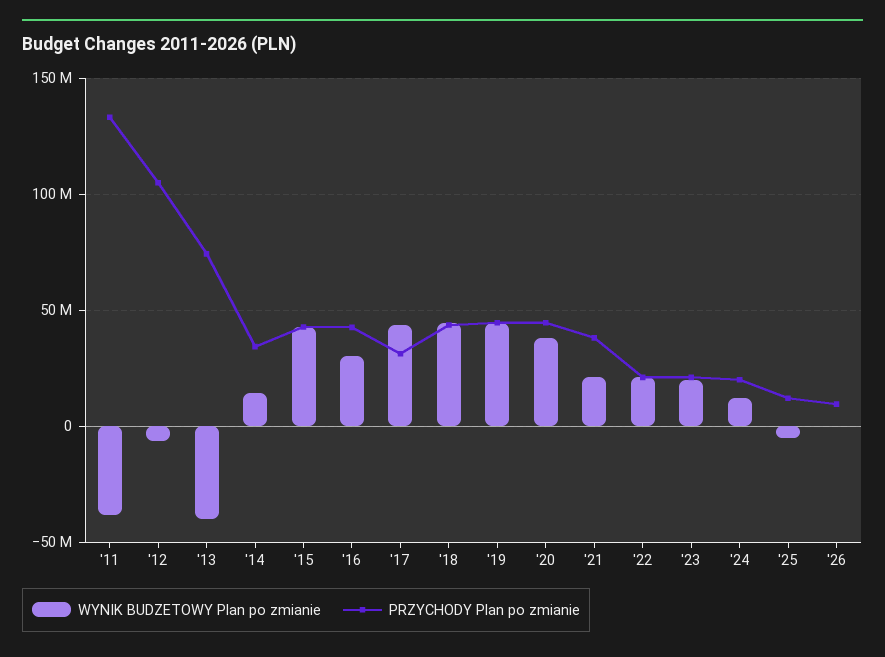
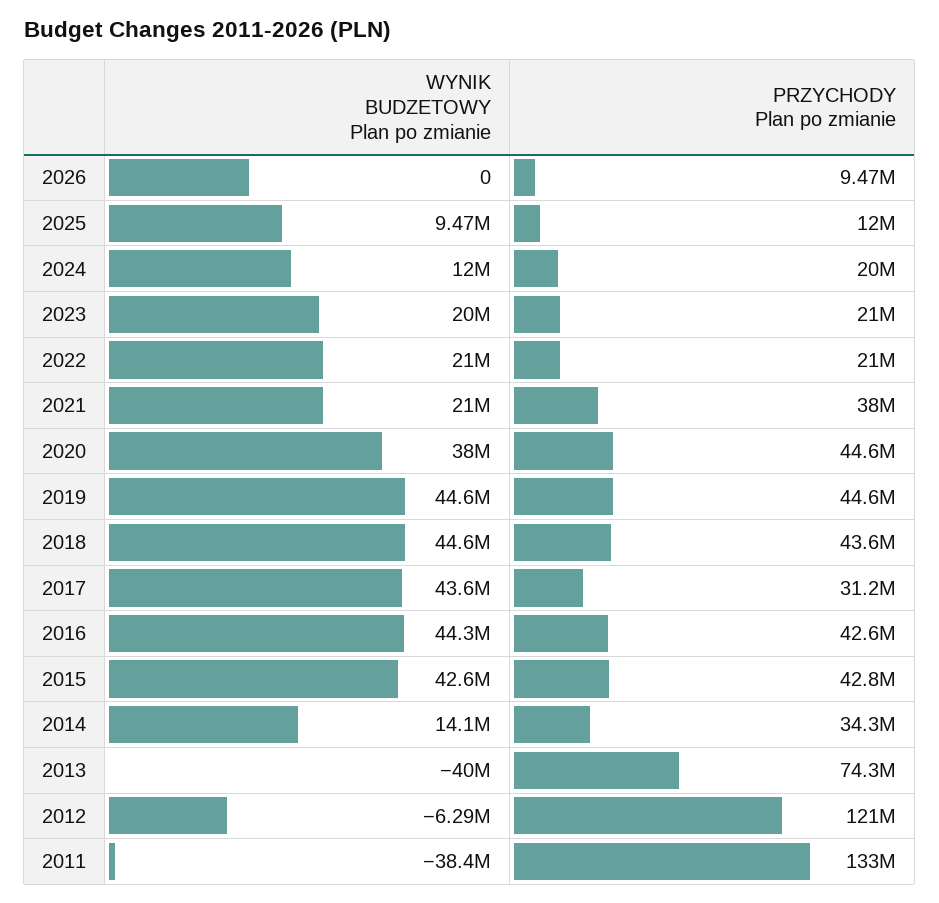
  {
    "WYNIK BUDZETOWY Plan po zmianie": {
      "'11": -38400000,
      "'12": -6290000,
      "'13": -40000000,
      "'14": 14100000,
      "'15": 42600000,
-     "'16": 30000000,
+     "'16": 44300000,
      "'17": 43600000,
      "'18": 44600000,
      "'19": 44600000,
      "'20": 38000000,
      "'21": 21000000,
      "'22": 21000000,
      "'23": 20000000,
      "'24": 12000000,
-     "'25": -5000000,
+     "'25": 9470000,
      "'26": 0
    },
    "PRZYCHODY Plan po zmianie": {
      "'11": 133000000,
-     "'12": 105000000,
+     "'12": 121000000,
      "'13": 74300000,
      "'14": 34300000,
      "'15": 42800000,
      "'16": 42600000,
      "'17": 31200000,
      "'18": 43600000,
      "'19": 44600000,
      "'20": 44600000,
      "'21": 38000000,
      "'22": 21000000,
      "'23": 21000000,
      "'24": 20000000,
      "'25": 12000000,
      "'26": 9470000
    }
  }

